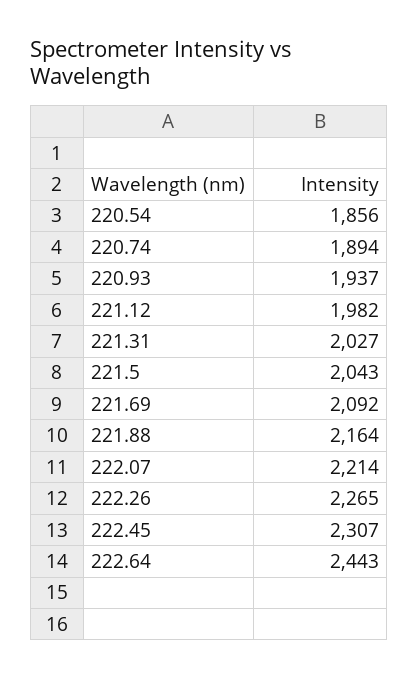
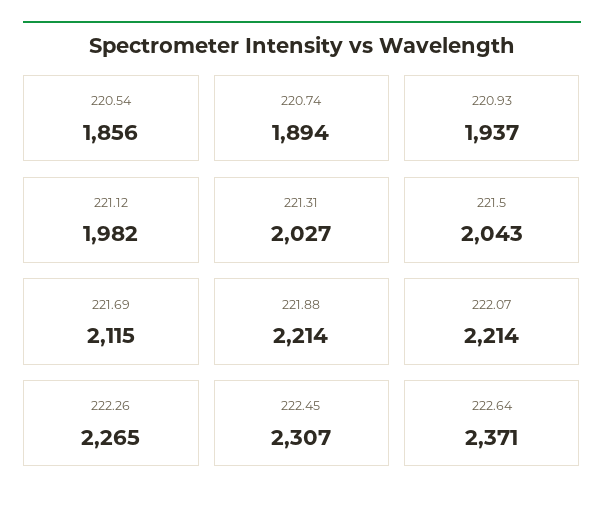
  {
    "220.54": 1856,
    "220.74": 1894,
    "220.93": 1937,
    "221.12": 1982,
    "221.31": 2027,
    "221.5": 2043,
-   "221.69": 2092,
+   "221.69": 2115,
-   "221.88": 2164,
+   "221.88": 2214,
    "222.07": 2214,
    "222.26": 2265,
    "222.45": 2307,
-   "222.64": 2443
+   "222.64": 2371
  }

